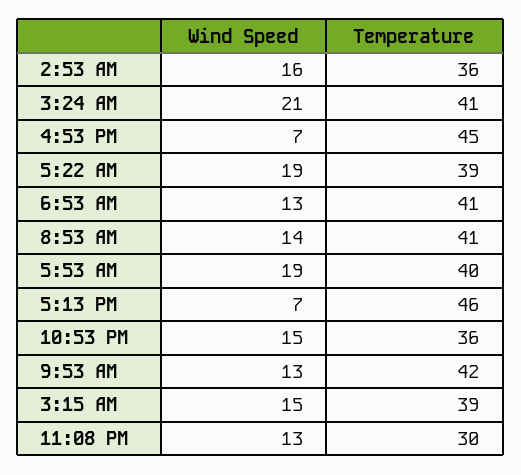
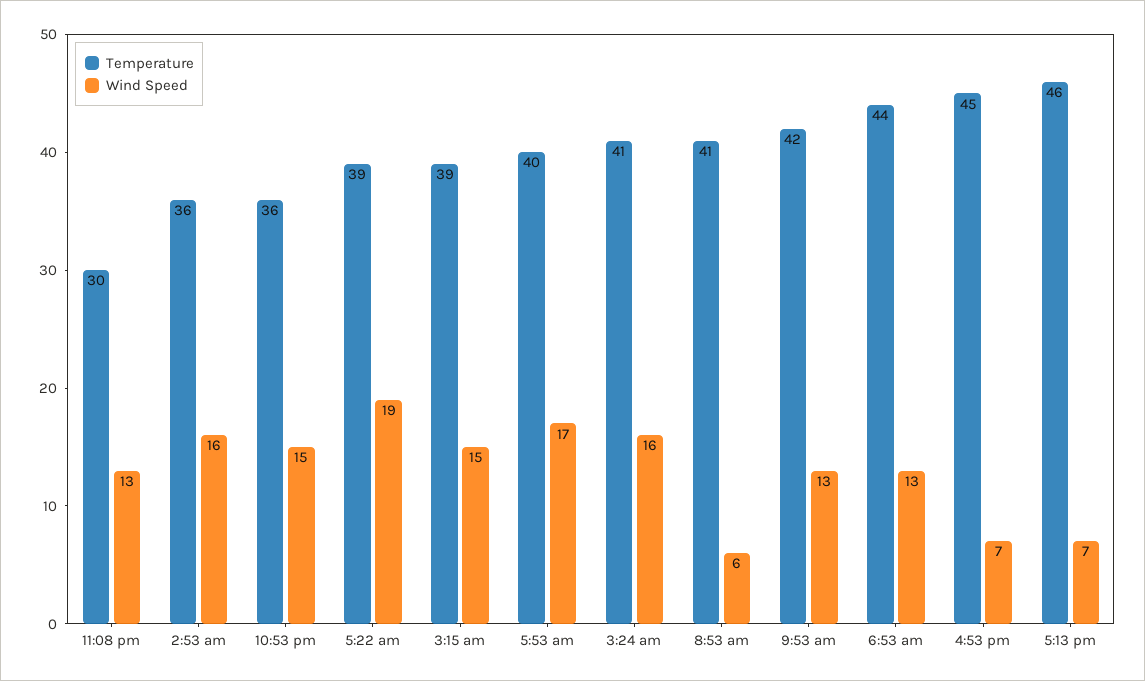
  {
    "Wind Speed": {
      "2:53 AM": 16,
-     "3:24 AM": 21,
+     "3:24 AM": 16,
      "4:53 PM": 7,
      "5:22 AM": 19,
      "6:53 AM": 13,
-     "8:53 AM": 14,
+     "8:53 AM": 6,
-     "5:53 AM": 19,
+     "5:53 AM": 17,
      "5:13 PM": 7,
      "10:53 PM": 15,
      "9:53 AM": 13,
      "3:15 AM": 15,
      "11:08 PM": 13
    },
    "Temperature": {
      "2:53 AM": 36,
      "3:24 AM": 41,
      "4:53 PM": 45,
      "5:22 AM": 39,
-     "6:53 AM": 41,
+     "6:53 AM": 44,
      "8:53 AM": 41,
      "5:53 AM": 40,
      "5:13 PM": 46,
      "10:53 PM": 36,
      "9:53 AM": 42,
      "3:15 AM": 39,
      "11:08 PM": 30
    }
  }

